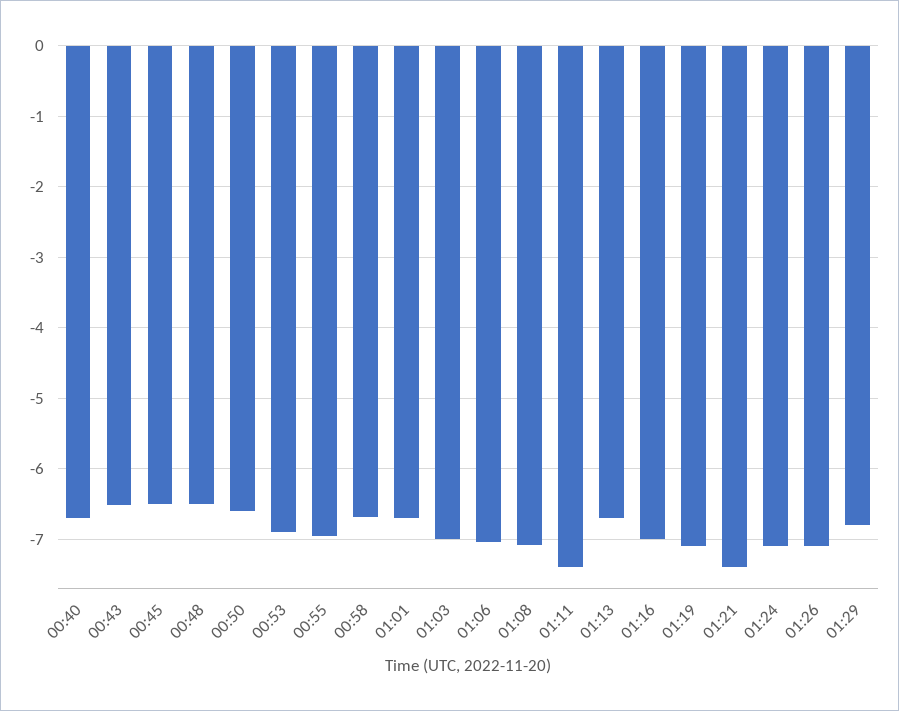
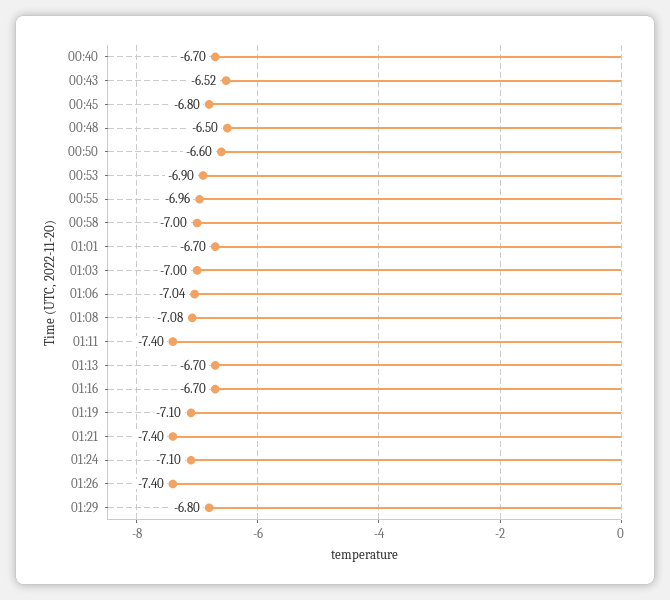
  {
    "00:40": -6.7,
    "00:43": -6.52,
-   "00:45": -6.5,
+   "00:45": -6.8,
    "00:48": -6.5,
    "00:50": -6.6,
    "00:53": -6.9,
    "00:55": -6.96,
-   "00:58": -6.7,
+   "00:58": -7,
    "01:01": -6.7,
    "01:03": -7,
    "01:06": -7.04,
    "01:08": -7.08,
    "01:11": -7.4,
    "01:13": -6.7,
-   "01:16": -7,
+   "01:16": -6.7,
    "01:19": -7.1,
    "01:21": -7.4,
    "01:24": -7.1,
-   "01:26": -7.1,
+   "01:26": -7.4,
    "01:29": -6.8
  }

